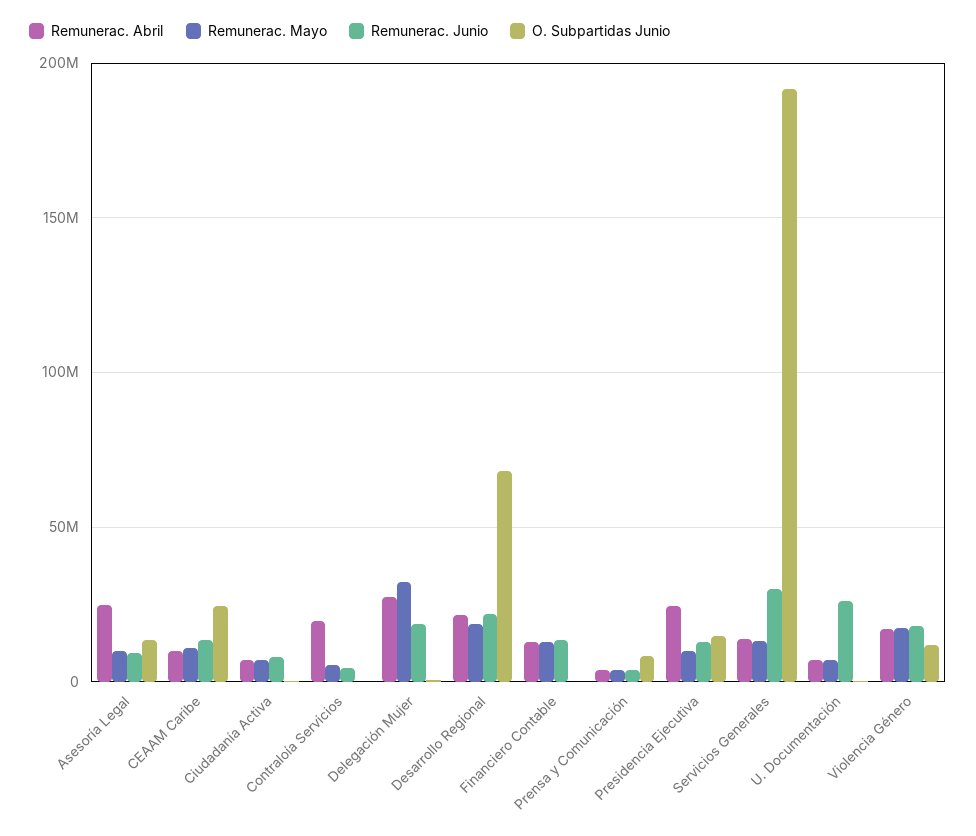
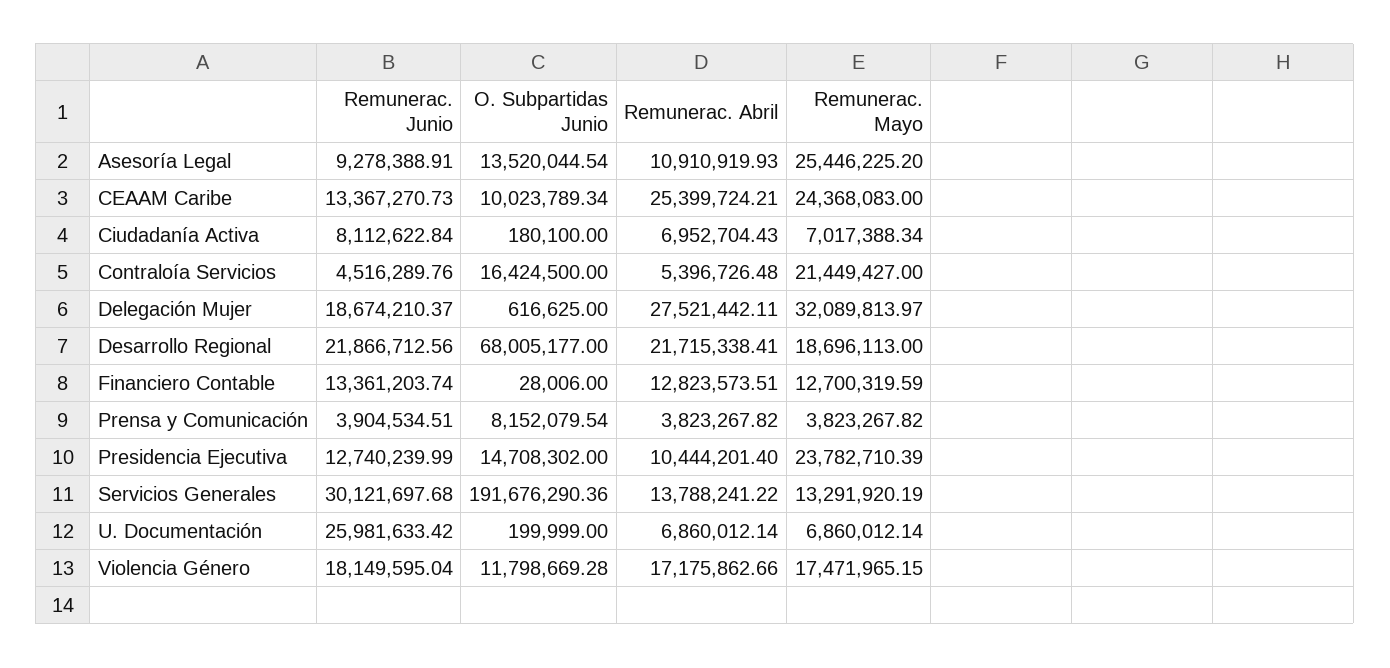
  {
    "Remunerac. Abril": {
-     "Asesoría Legal": 25000000,
+     "Asesoría Legal": 10910919.93,
-     "CEAAM Caribe": 10000000,
+     "CEAAM Caribe": 25399724.21,
      "Ciudadanía Activa": 6952704.43,
-     "Contraloía Servicios": 20000000,
+     "Contraloía Servicios": 5396726.48,
      "Delegación Mujer": 27521442.11,
      "Desarrollo Regional": 21715338.41,
      "Financiero Contable": 12823573.51,
      "Prensa y Comunicación": 3823267.82,
-     "Presidencia Ejecutiva": 25000000,
+     "Presidencia Ejecutiva": 10444201.4,
      "Servicios Generales": 13788241.22,
      "U. Documentación": 6860012.14,
      "Violencia Género": 17175862.66
    },
    "Remunerac. Mayo": {
-     "Asesoría Legal": 10000000,
+     "Asesoría Legal": 25446225.2,
-     "CEAAM Caribe": 10000000,
+     "CEAAM Caribe": 24368083,
      "Ciudadanía Activa": 7017388.34,
-     "Contraloía Servicios": 5000000,
+     "Contraloía Servicios": 21449427,
      "Delegación Mujer": 32089813.97,
      "Desarrollo Regional": 18696113,
      "Financiero Contable": 12700319.59,
      "Prensa y Comunicación": 3823267.82,
-     "Presidencia Ejecutiva": 10000000,
+     "Presidencia Ejecutiva": 23782710.39,
      "Servicios Generales": 13291920.19,
      "U. Documentación": 6860012.14,
      "Violencia Género": 17471965.15
    },
    "Remunerac. Junio": {
      "Asesoría Legal": 9278388.91,
      "CEAAM Caribe": 13367270.73,
      "Ciudadanía Activa": 8112622.84,
      "Contraloía Servicios": 4516289.76,
      "Delegación Mujer": 18674210.37,
      "Desarrollo Regional": 21866712.56,
      "Financiero Contable": 13361203.74,
      "Prensa y Comunicación": 3904534.51,
      "Presidencia Ejecutiva": 12740239.99,
      "Servicios Generales": 30121697.68,
      "U. Documentación": 25981633.42,
      "Violencia Género": 18149595.04
    },
    "O. Subpartidas Junio": {
      "Asesoría Legal": 13520044.54,
-     "CEAAM Caribe": 25000000,
+     "CEAAM Caribe": 10023789.34,
      "Ciudadanía Activa": 180100,
-     "Contraloía Servicios": 0,
+     "Contraloía Servicios": 16424500,
      "Delegación Mujer": 616625,
      "Desarrollo Regional": 68005177,
      "Financiero Contable": 28006,
      "Prensa y Comunicación": 8152079.54,
      "Presidencia Ejecutiva": 14708302,
      "Servicios Generales": 191676290.36,
      "U. Documentación": 199999,
      "Violencia Género": 11798669.28
    }
  }

